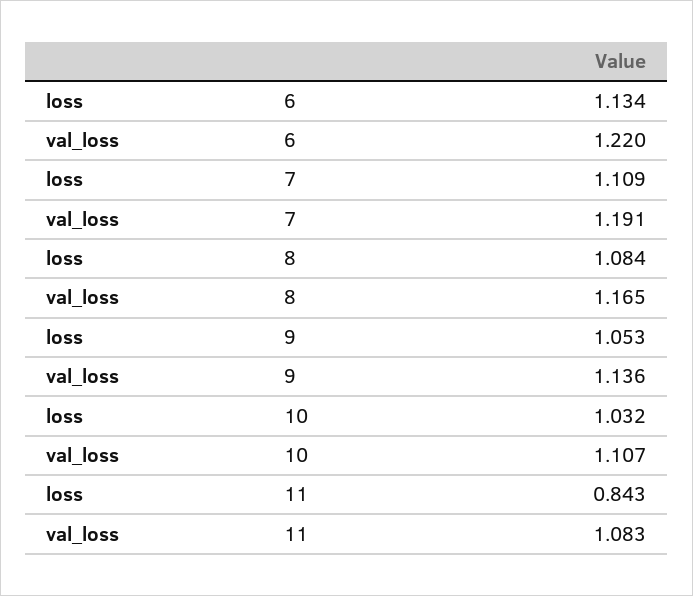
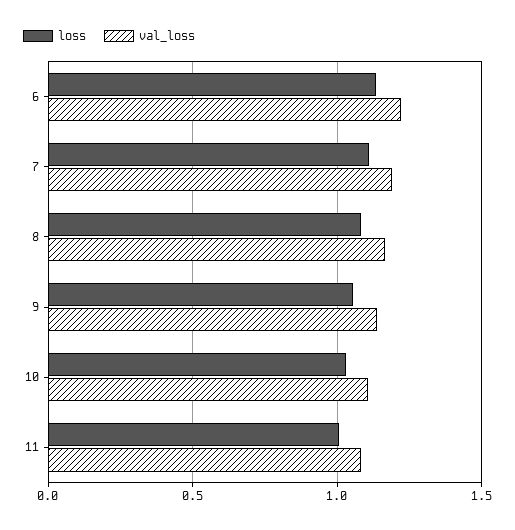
  {
    "loss": {
      "6": 1.134,
      "7": 1.109,
      "8": 1.084,
      "9": 1.053,
      "10": 1.032,
-     "11": 0.843
+     "11": 1
    },
    "val_loss": {
      "6": 1.22,
      "7": 1.191,
      "8": 1.165,
      "9": 1.136,
      "10": 1.107,
      "11": 1.083
    }
  }

